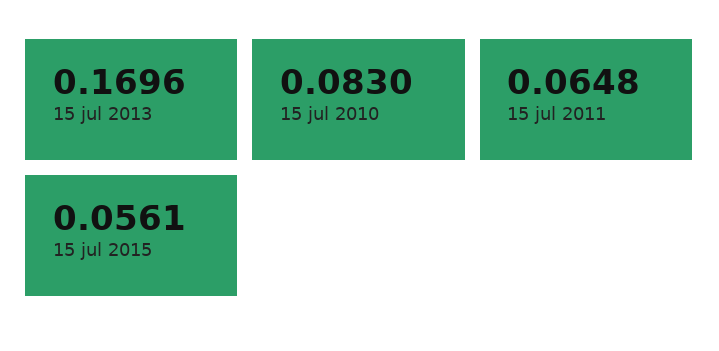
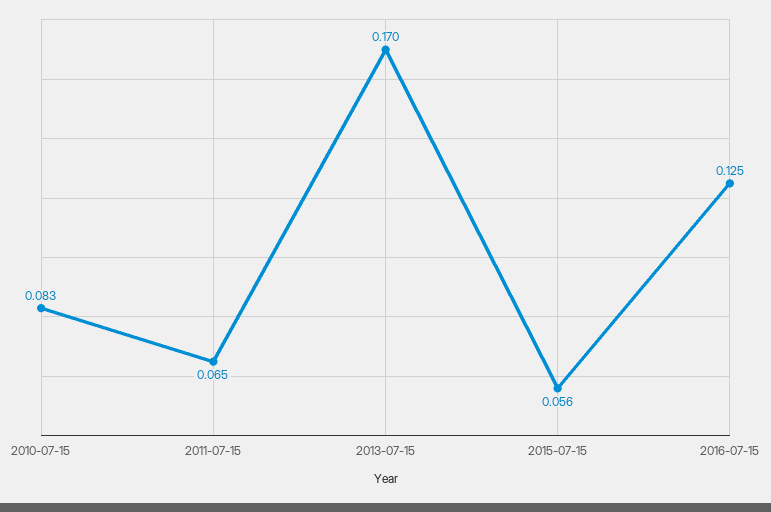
  {
    "15 jul 2013": 0.1696,
    "15 jul 2010": 0.083,
    "15 jul 2011": 0.0648,
-   "15 jul 2015": 0.0561
+   "15 jul 2015": 0.0561,
+   "2016-07-15": 0.125
  }

